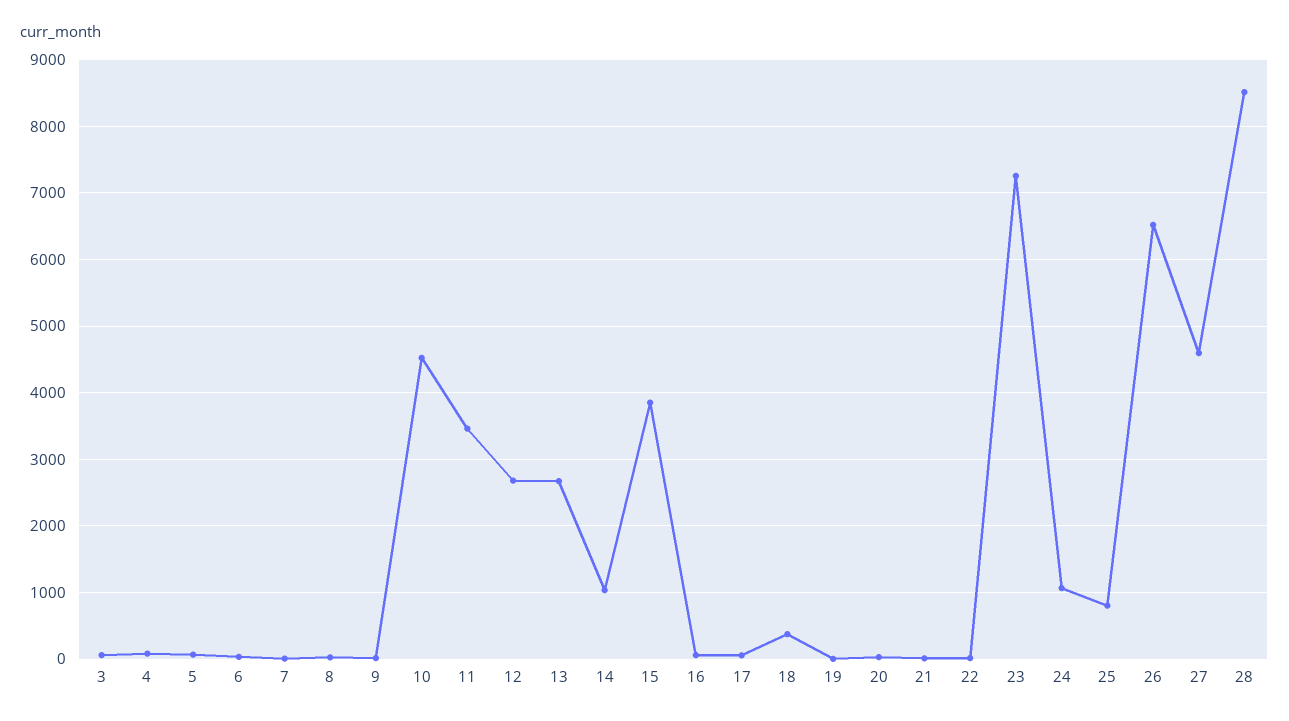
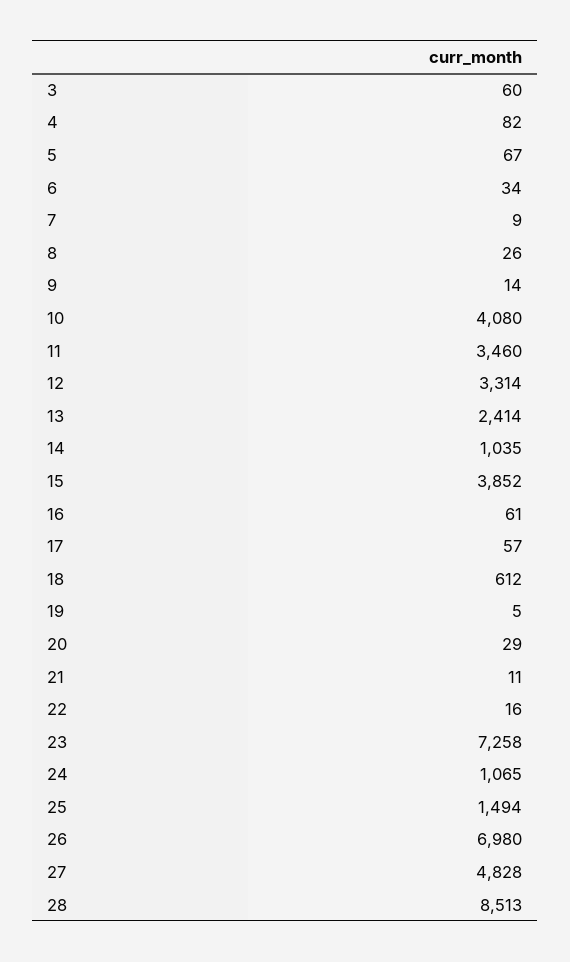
  {
    "3": 60,
    "4": 82,
    "5": 67,
    "6": 34,
    "7": 9,
    "8": 26,
    "9": 14,
-   "10": 4500,
+   "10": 4080,
    "11": 3460,
-   "12": 2700,
+   "12": 3314,
-   "13": 2700,
+   "13": 2414,
    "14": 1035,
    "15": 3852,
    "16": 61,
    "17": 57,
-   "18": 400,
+   "18": 612,
    "19": 5,
    "20": 29,
    "21": 11,
    "22": 16,
    "23": 7258,
    "24": 1065,
-   "25": 800,
+   "25": 1494,
-   "26": 6500,
+   "26": 6980,
-   "27": 4600,
+   "27": 4828,
    "28": 8513
  }

